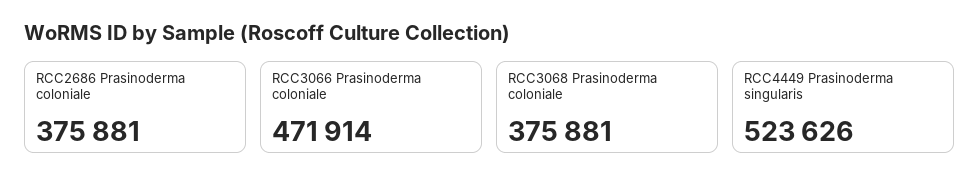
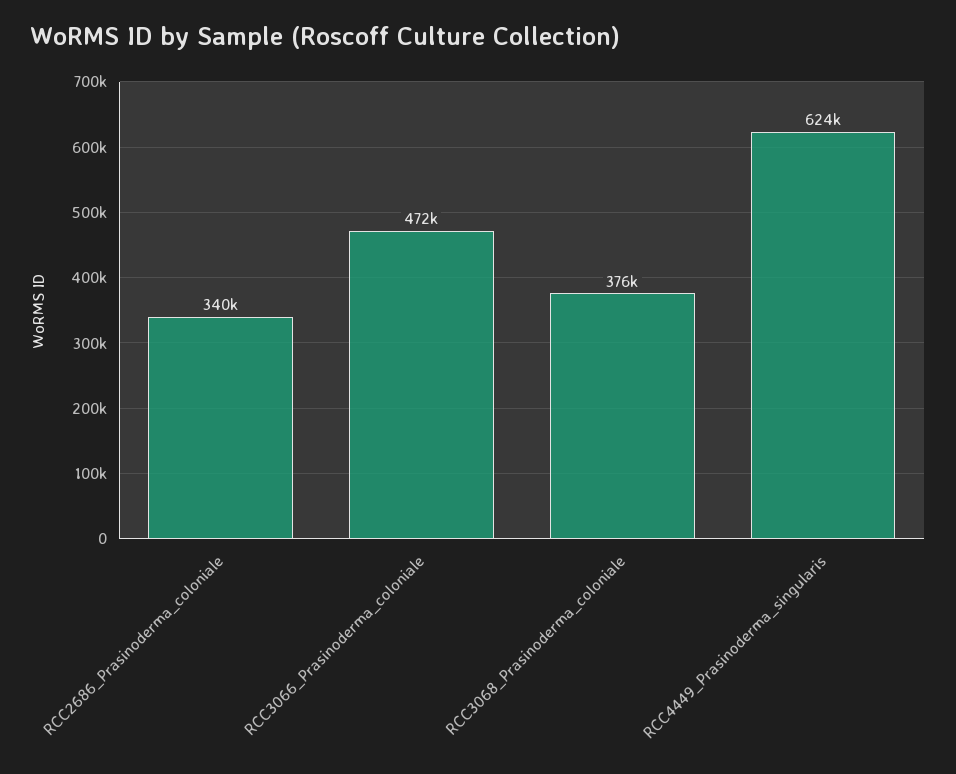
  {
-   "RCC2686 Prasinoderma coloniale": 375881,
+   "RCC2686 Prasinoderma coloniale": 340000,
    "RCC3066 Prasinoderma coloniale": 471914,
    "RCC3068 Prasinoderma coloniale": 375881,
-   "RCC4449 Prasinoderma singularis": 523626
+   "RCC4449 Prasinoderma singularis": 624000
  }

